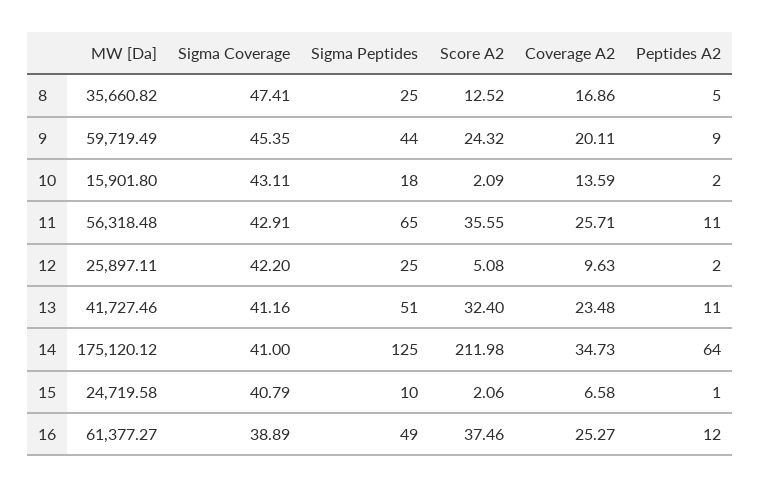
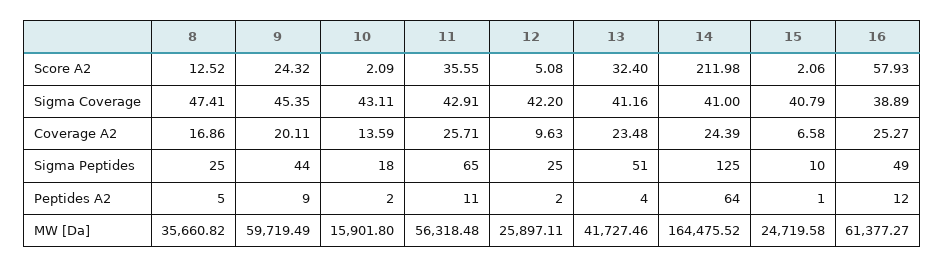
  {
    "MW [Da]": {
      "8": 35660.82,
      "9": 59719.49,
      "10": 15901.8,
      "11": 56318.48,
      "12": 25897.11,
      "13": 41727.46,
-     "14": 175120.12,
+     "14": 164475.52,
      "15": 24719.58,
      "16": 61377.27
    },
    "Sigma Coverage": {
      "8": 47.41,
      "9": 45.35,
      "10": 43.11,
      "11": 42.91,
      "12": 42.2,
      "13": 41.16,
      "14": 41,
      "15": 40.79,
      "16": 38.89
    },
    "Sigma Peptides": {
      "8": 25,
      "9": 44,
      "10": 18,
      "11": 65,
      "12": 25,
      "13": 51,
      "14": 125,
      "15": 10,
      "16": 49
    },
    "Score A2": {
      "8": 12.52,
      "9": 24.32,
      "10": 2.09,
      "11": 35.55,
      "12": 5.08,
      "13": 32.4,
      "14": 211.98,
      "15": 2.06,
-     "16": 37.46
+     "16": 57.93
    },
    "Coverage A2": {
      "8": 16.86,
      "9": 20.11,
      "10": 13.59,
      "11": 25.71,
      "12": 9.63,
      "13": 23.48,
-     "14": 34.73,
+     "14": 24.39,
      "15": 6.58,
      "16": 25.27
    },
    "Peptides A2": {
      "8": 5,
      "9": 9,
      "10": 2,
      "11": 11,
      "12": 2,
-     "13": 11,
+     "13": 4,
      "14": 64,
      "15": 1,
      "16": 12
    }
  }

